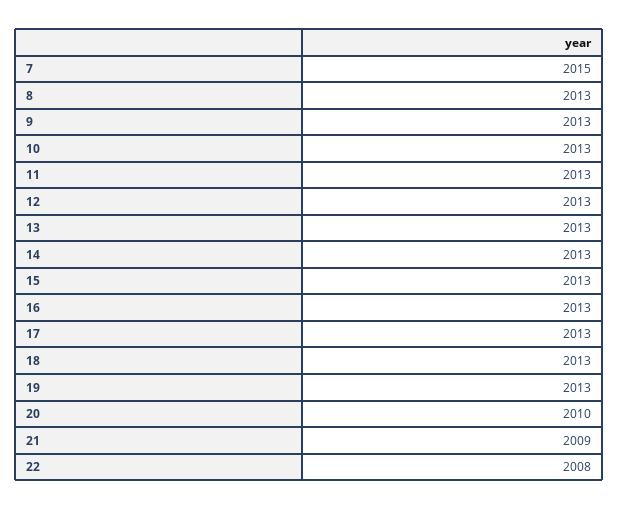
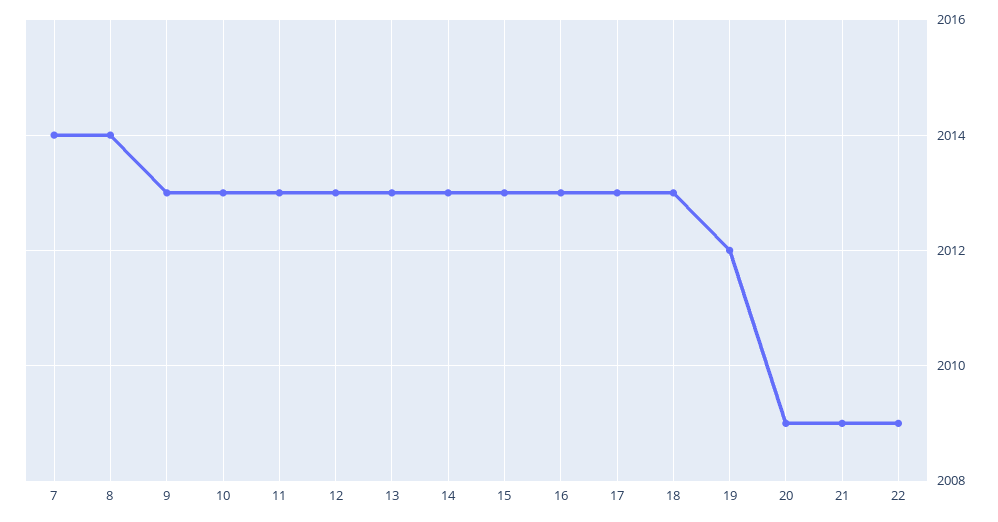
  {
-   "7": 2015,
+   "7": 2014,
-   "8": 2013,
+   "8": 2014,
    "9": 2013,
    "10": 2013,
    "11": 2013,
    "12": 2013,
    "13": 2013,
    "14": 2013,
    "15": 2013,
    "16": 2013,
    "17": 2013,
    "18": 2013,
-   "19": 2013,
+   "19": 2012,
-   "20": 2010,
+   "20": 2009,
    "21": 2009,
-   "22": 2008
+   "22": 2009
  }

